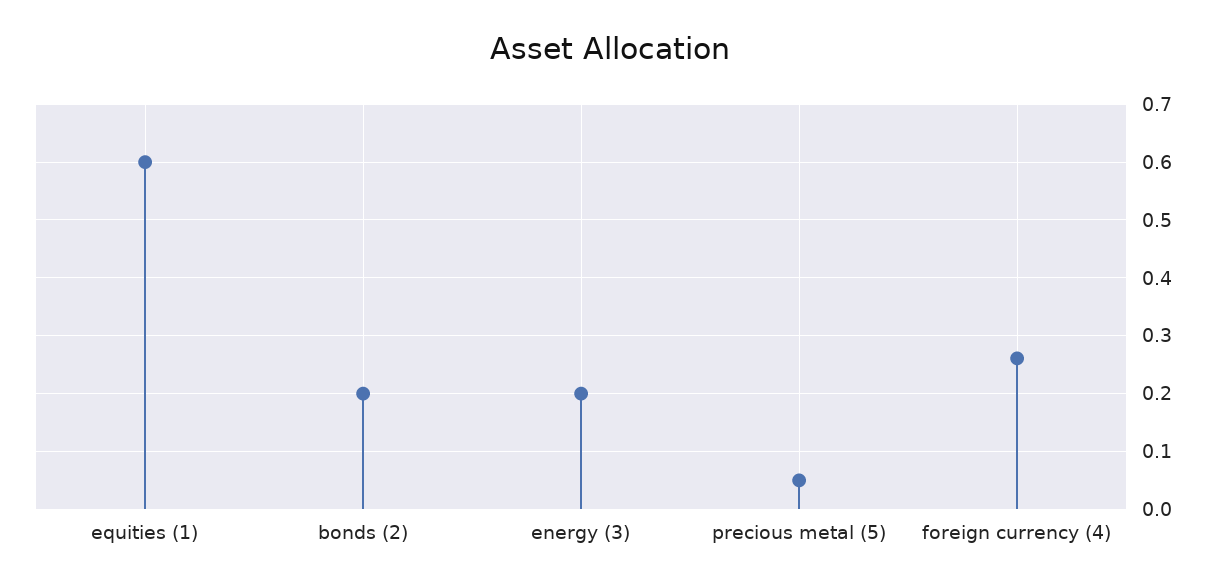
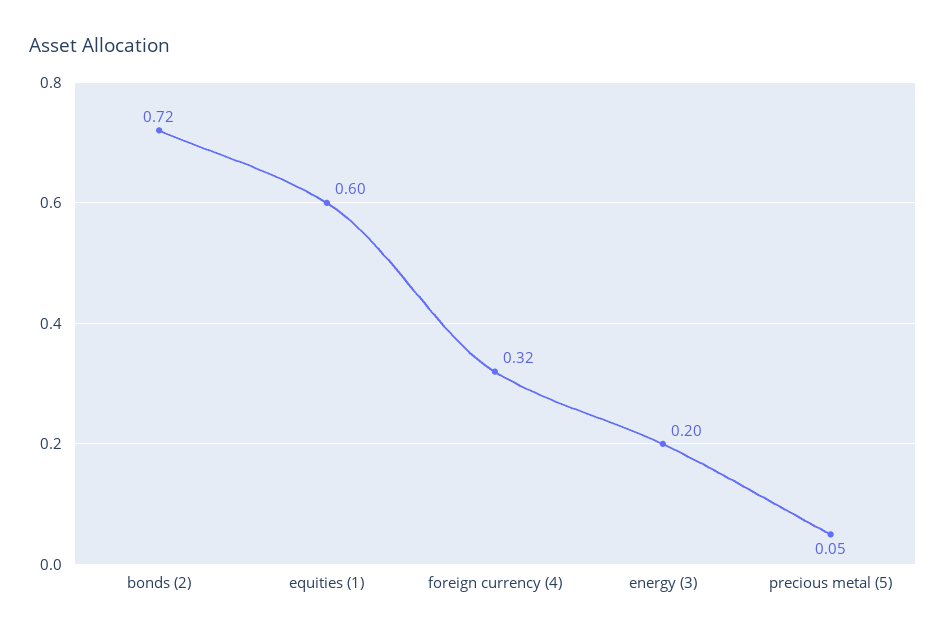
  {
    "equities (1)": 0.6,
-   "bonds (2)": 0.2,
+   "bonds (2)": 0.72,
    "energy (3)": 0.2,
    "precious metal (5)": 0.05,
-   "foreign currency (4)": 0.26
+   "foreign currency (4)": 0.32
  }

